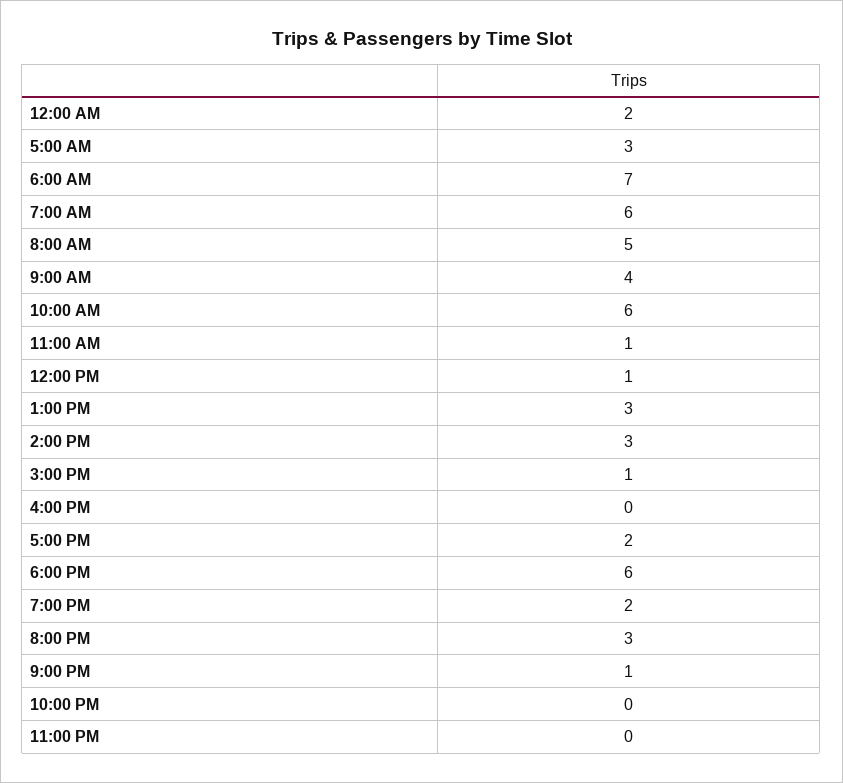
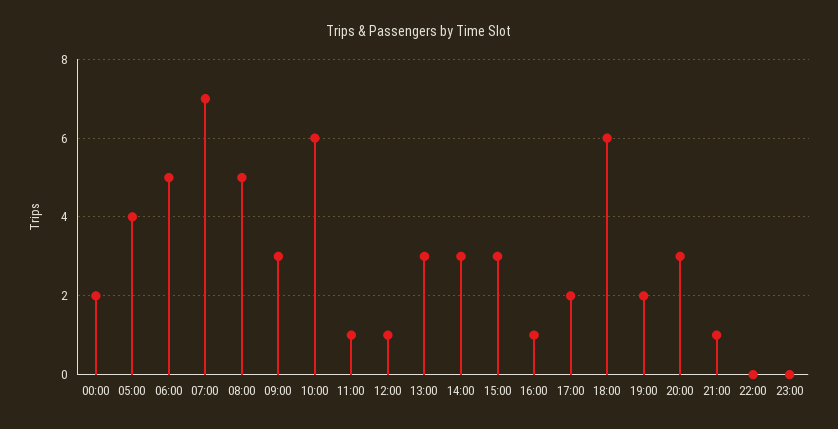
  {
    "12:00 AM": 2,
-   "5:00 AM": 3,
+   "5:00 AM": 4,
-   "6:00 AM": 7,
+   "6:00 AM": 5,
-   "7:00 AM": 6,
+   "7:00 AM": 7,
    "8:00 AM": 5,
-   "9:00 AM": 4,
+   "9:00 AM": 3,
    "10:00 AM": 6,
    "11:00 AM": 1,
    "12:00 PM": 1,
    "1:00 PM": 3,
    "2:00 PM": 3,
-   "3:00 PM": 1,
+   "3:00 PM": 3,
-   "4:00 PM": 0,
+   "4:00 PM": 1,
    "5:00 PM": 2,
    "6:00 PM": 6,
    "7:00 PM": 2,
    "8:00 PM": 3,
    "9:00 PM": 1,
    "10:00 PM": 0,
    "11:00 PM": 0
  }

